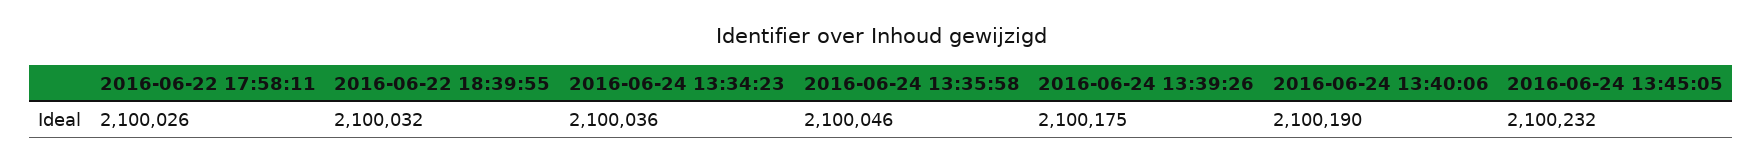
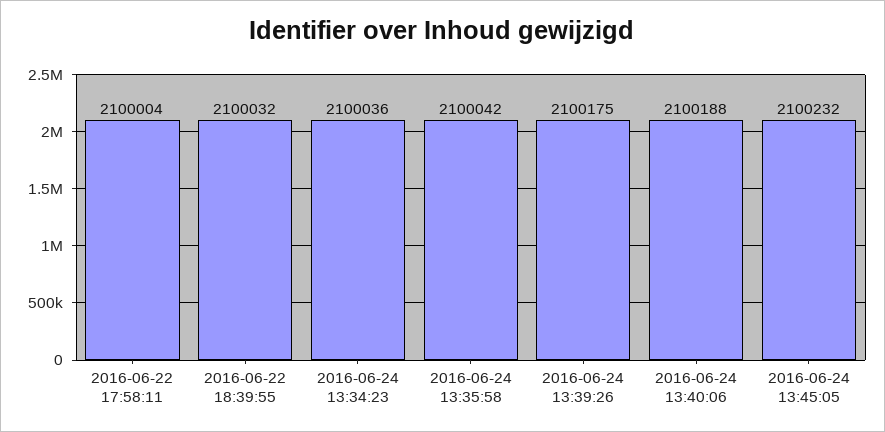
  {
-   "2016-06-22 17:58:11": 2100026,
+   "2016-06-22 17:58:11": 2100004,
    "2016-06-22 18:39:55": 2100032,
    "2016-06-24 13:34:23": 2100036,
-   "2016-06-24 13:35:58": 2100046,
+   "2016-06-24 13:35:58": 2100042,
    "2016-06-24 13:39:26": 2100175,
-   "2016-06-24 13:40:06": 2100190,
+   "2016-06-24 13:40:06": 2100188,
    "2016-06-24 13:45:05": 2100232
  }

